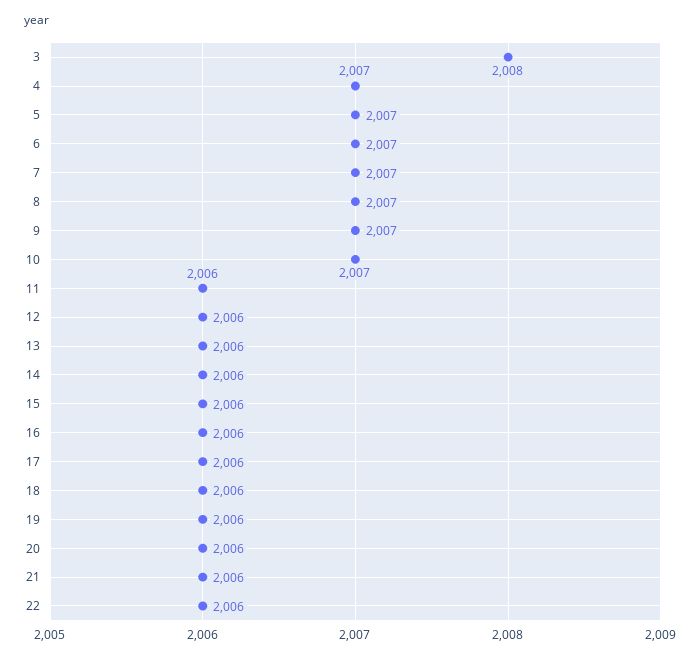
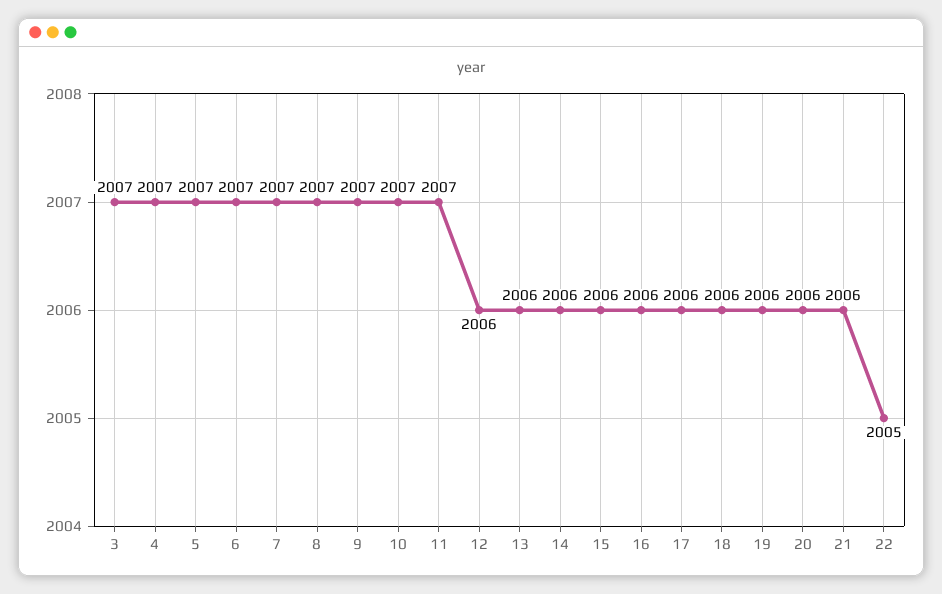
  {
-   "3": 2008,
+   "3": 2007,
    "4": 2007,
    "5": 2007,
    "6": 2007,
    "7": 2007,
    "8": 2007,
    "9": 2007,
    "10": 2007,
-   "11": 2006,
+   "11": 2007,
    "12": 2006,
    "13": 2006,
    "14": 2006,
    "15": 2006,
    "16": 2006,
    "17": 2006,
    "18": 2006,
    "19": 2006,
    "20": 2006,
    "21": 2006,
-   "22": 2006
+   "22": 2005
  }

